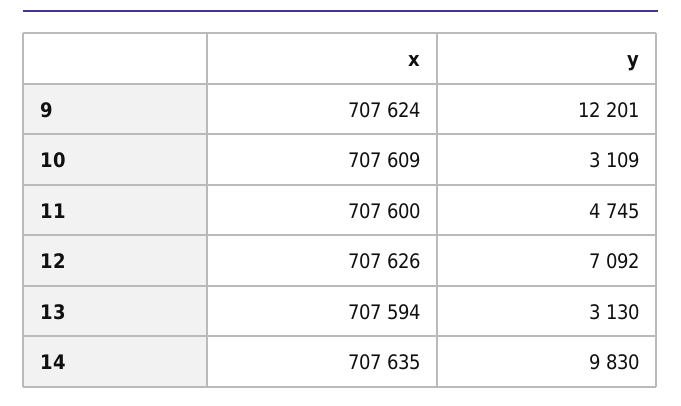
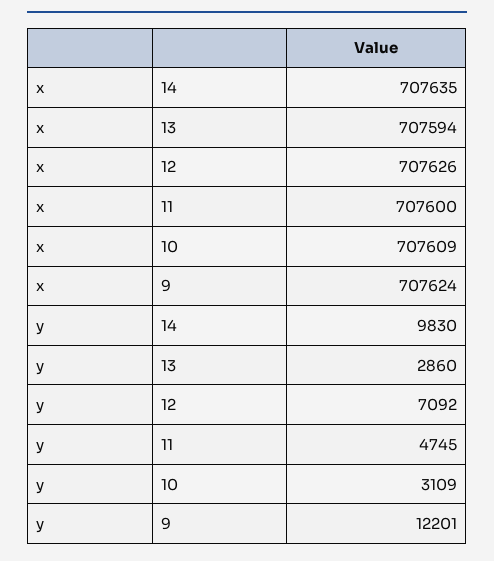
  {
    "x": {
      "9": 707624,
      "10": 707609,
      "11": 707600,
      "12": 707626,
      "13": 707594,
      "14": 707635
    },
    "y": {
      "9": 12201,
      "10": 3109,
      "11": 4745,
      "12": 7092,
-     "13": 3130,
+     "13": 2860,
      "14": 9830
    }
  }

